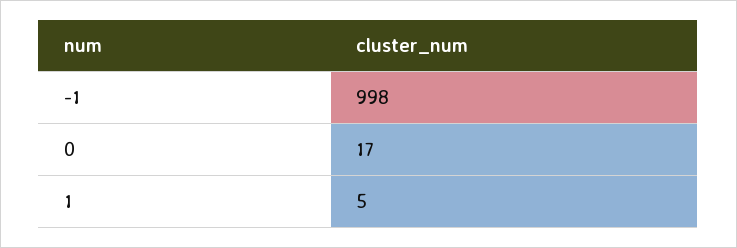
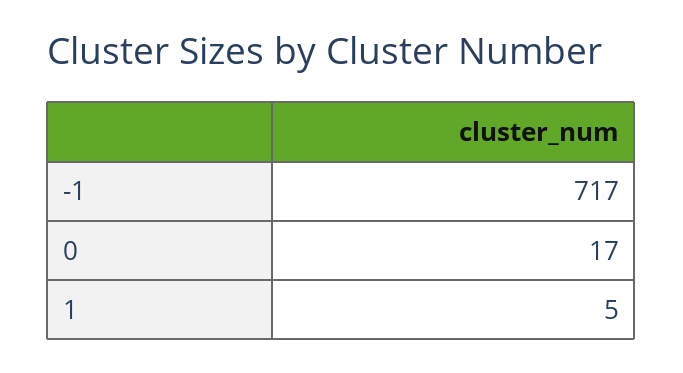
  {
-   "-1": 998,
+   "-1": 717,
    "0": 17,
    "1": 5
  }

